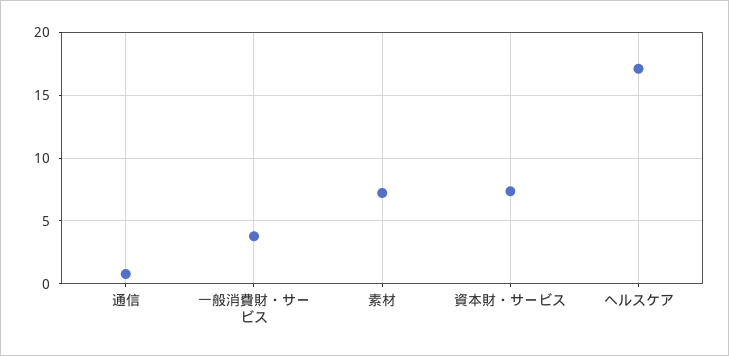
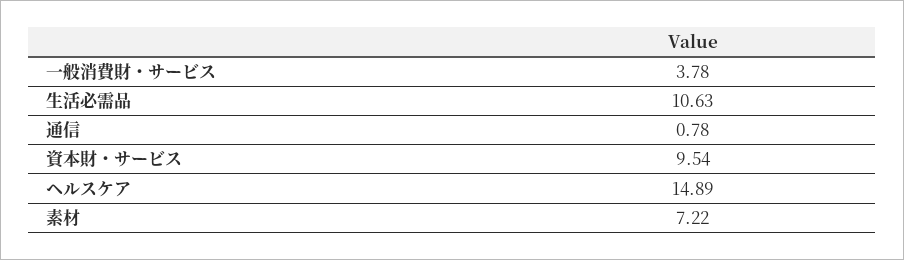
  {
    "通信": 0.78,
    "一般消費財・サービス": 3.78,
    "素材": 7.22,
-   "資本財・サービス": 7.5,
+   "資本財・サービス": 9.54,
-   "ヘルスケア": 17
+   "ヘルスケア": 14.89,
+   "生活必需品": 10.63
  }

